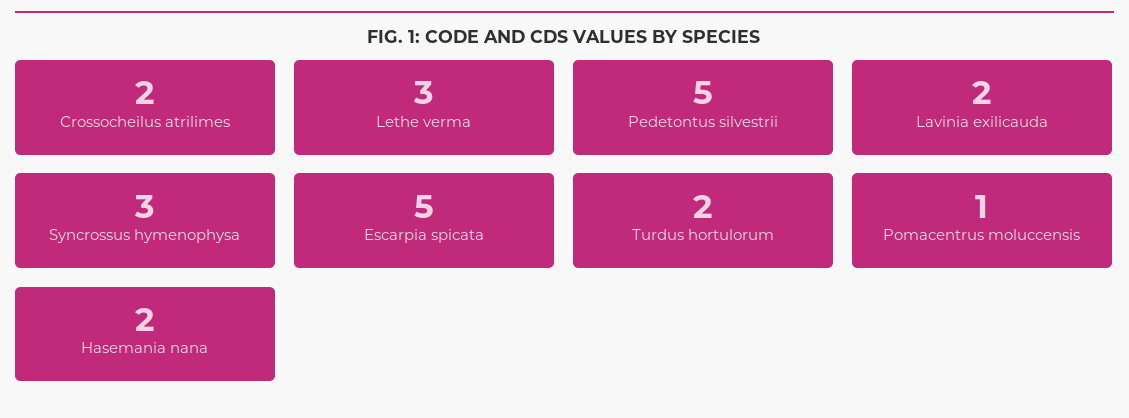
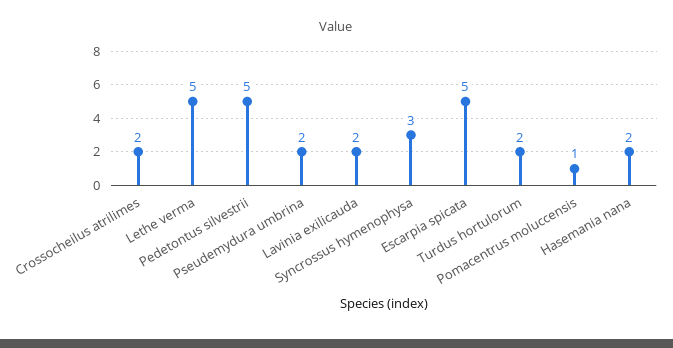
  {
    "Crossocheilus atrilimes": 2,
-   "Lethe verma": 3,
+   "Lethe verma": 5,
    "Pedetontus silvestrii": 5,
    "Lavinia exilicauda": 2,
    "Syncrossus hymenophysa": 3,
    "Escarpia spicata": 5,
    "Turdus hortulorum": 2,
    "Pomacentrus moluccensis": 1,
-   "Hasemania nana": 2
+   "Hasemania nana": 2,
+   "Pseudemydura umbrina": 2
  }

